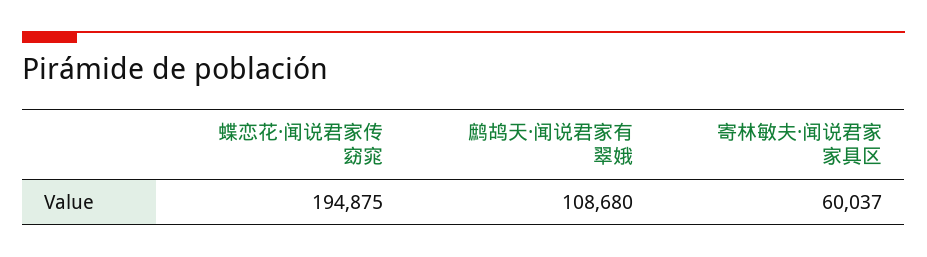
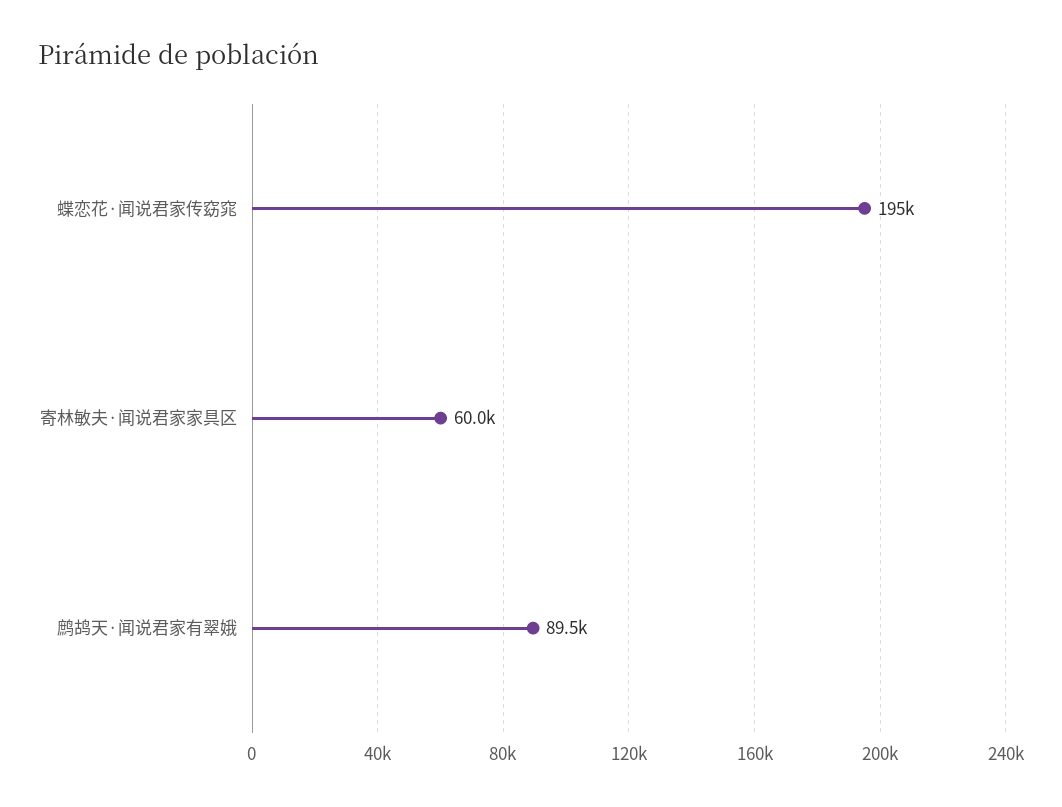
  {
    "蝶恋花·闻说君家传窈窕": 194875,
-   "鹧鸪天·闻说君家有翠娥": 108680,
+   "鹧鸪天·闻说君家有翠娥": 89500,
    "寄林敏夫·闻说君家家具区": 60037
  }

